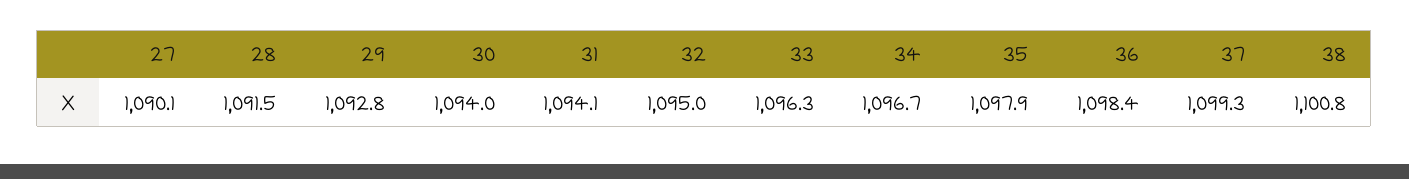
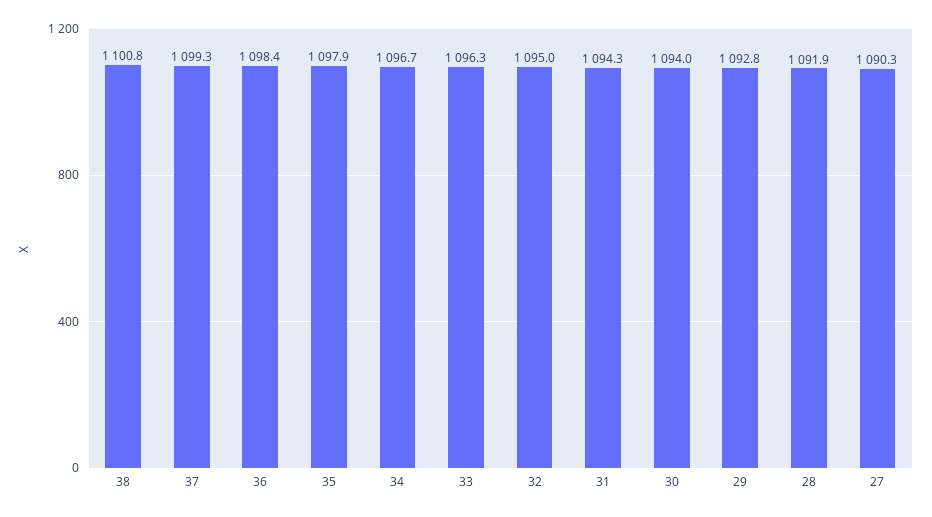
  {
-   "27": 1090.1,
+   "27": 1090.3,
-   "28": 1091.5,
+   "28": 1091.9,
    "29": 1092.8,
    "30": 1094,
-   "31": 1094.1,
+   "31": 1094.3,
    "32": 1095,
    "33": 1096.3,
    "34": 1096.7,
    "35": 1097.9,
    "36": 1098.4,
    "37": 1099.3,
    "38": 1100.8
  }

